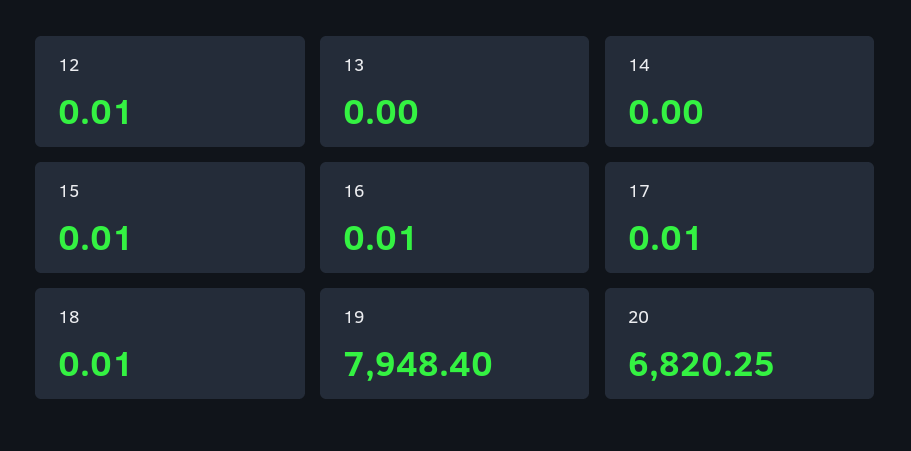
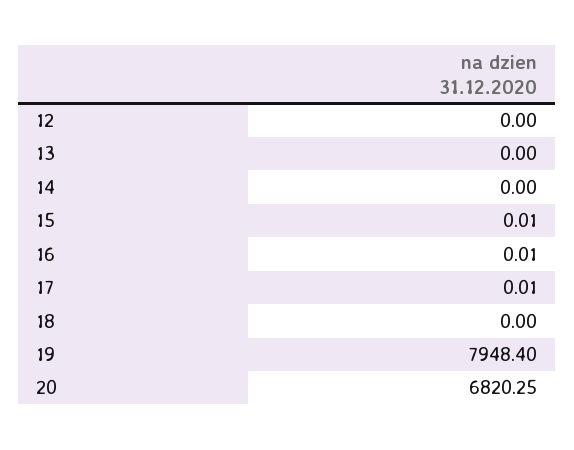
  {
-   "12": 0.01,
+   "12": 0,
    "13": 0,
    "14": 0,
    "15": 0.01,
    "16": 0.01,
    "17": 0.01,
-   "18": 0.01,
+   "18": 0,
    "19": 7948.4,
    "20": 6820.25
  }

